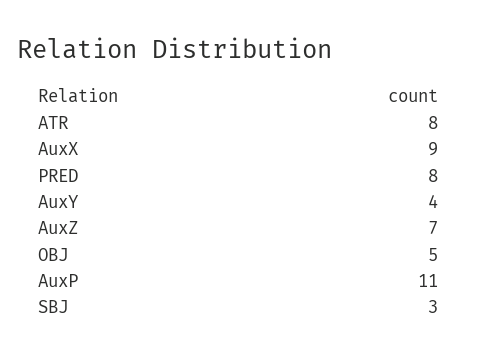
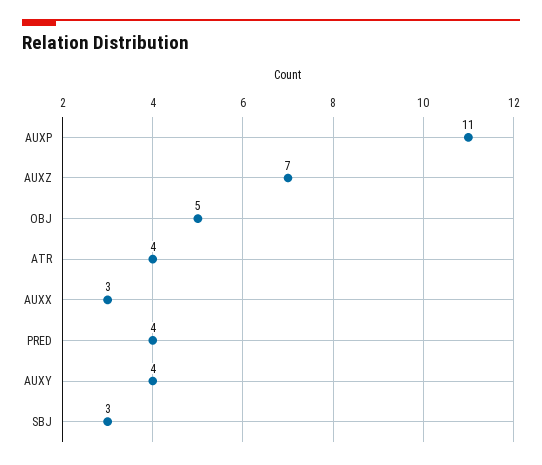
  {
-   "ATR": 8,
+   "ATR": 4,
-   "AuxX": 9,
+   "AuxX": 3,
-   "PRED": 8,
+   "PRED": 4,
    "AuxY": 4,
    "AuxZ": 7,
    "OBJ": 5,
    "AuxP": 11,
    "SBJ": 3
  }

